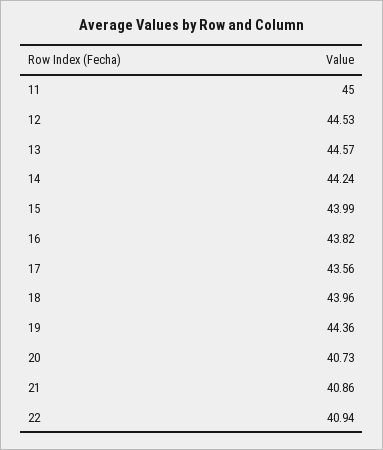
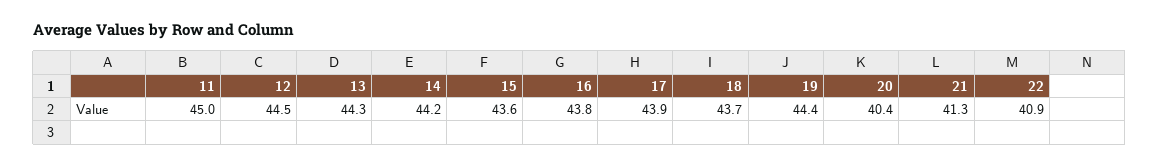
  {
    "11": 45,
    "12": 44.53,
-   "13": 44.57,
+   "13": 44.3,
    "14": 44.24,
-   "15": 43.99,
+   "15": 43.6,
    "16": 43.82,
-   "17": 43.56,
+   "17": 43.9,
-   "18": 43.96,
+   "18": 43.7,
    "19": 44.36,
-   "20": 40.73,
+   "20": 40.4,
-   "21": 40.86,
+   "21": 41.3,
    "22": 40.94
  }

